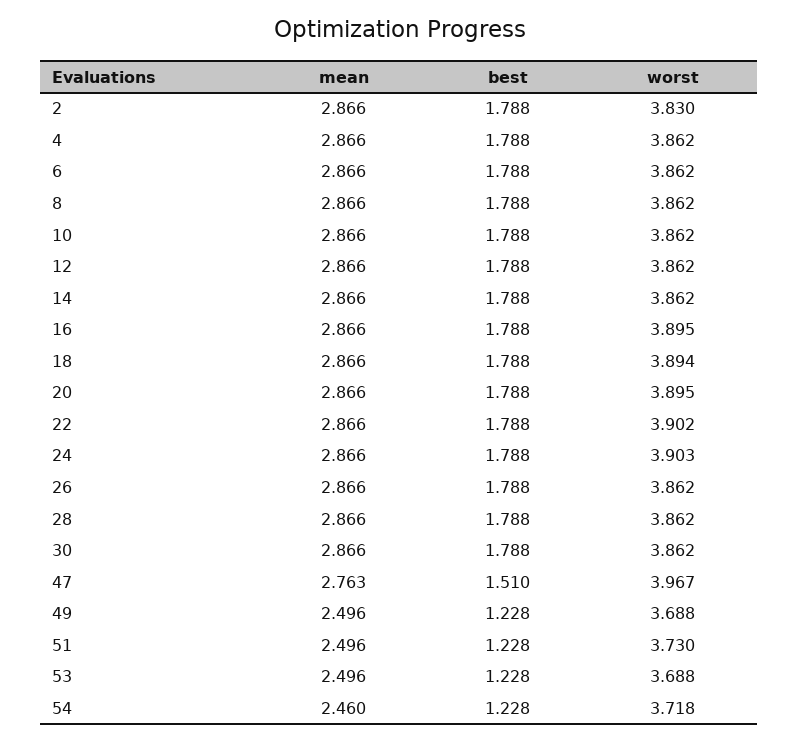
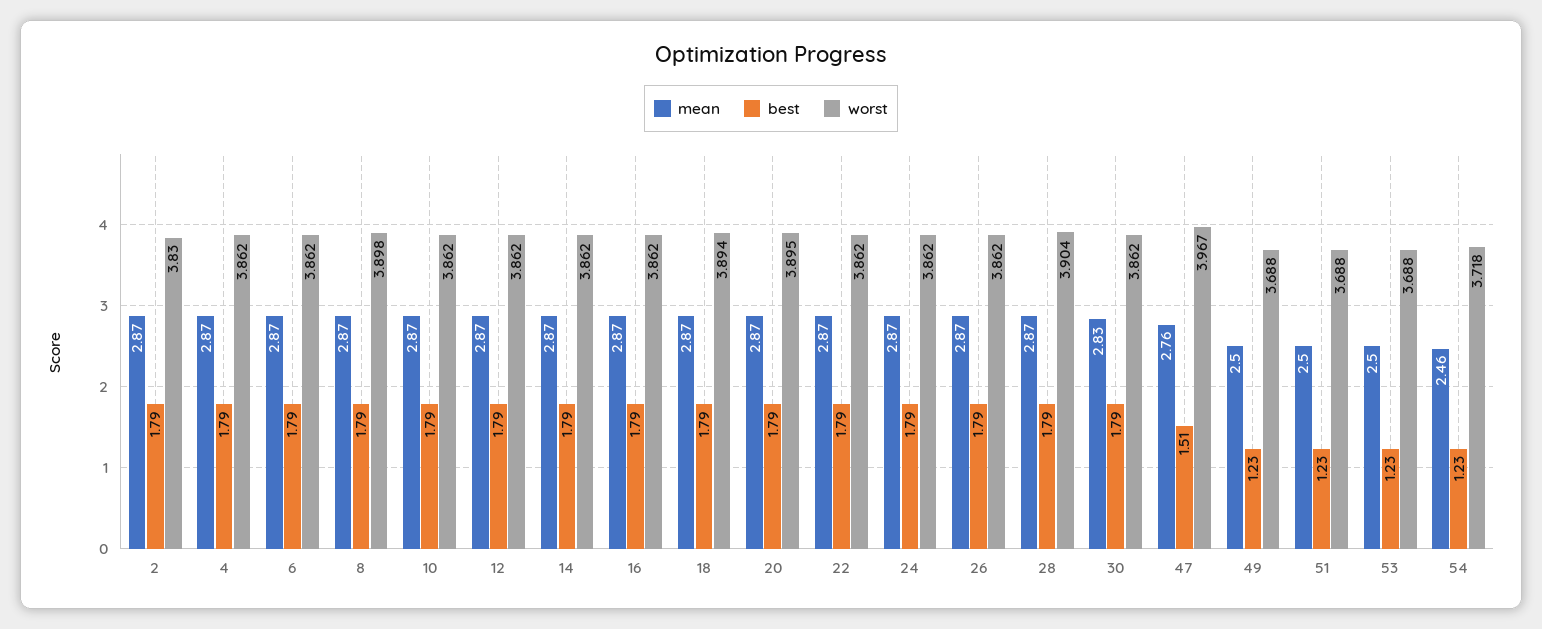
  {
    "mean": {
      "2": 2.866,
      "4": 2.866,
      "6": 2.866,
      "8": 2.866,
      "10": 2.866,
      "12": 2.866,
      "14": 2.866,
      "16": 2.866,
      "18": 2.866,
      "20": 2.866,
      "22": 2.866,
      "24": 2.866,
      "26": 2.866,
      "28": 2.866,
-     "30": 2.866,
+     "30": 2.83,
      "47": 2.763,
      "49": 2.496,
      "51": 2.496,
      "53": 2.496,
      "54": 2.46
    },
    "best": {
      "2": 1.788,
      "4": 1.788,
      "6": 1.788,
      "8": 1.788,
      "10": 1.788,
      "12": 1.788,
      "14": 1.788,
      "16": 1.788,
      "18": 1.788,
      "20": 1.788,
      "22": 1.788,
      "24": 1.788,
      "26": 1.788,
      "28": 1.788,
      "30": 1.788,
      "47": 1.51,
      "49": 1.228,
      "51": 1.228,
      "53": 1.228,
      "54": 1.228
    },
    "worst": {
      "2": 3.83,
      "4": 3.862,
      "6": 3.862,
-     "8": 3.862,
+     "8": 3.898,
      "10": 3.862,
      "12": 3.862,
      "14": 3.862,
-     "16": 3.895,
+     "16": 3.862,
      "18": 3.894,
      "20": 3.895,
-     "22": 3.902,
+     "22": 3.862,
-     "24": 3.903,
+     "24": 3.862,
      "26": 3.862,
-     "28": 3.862,
+     "28": 3.904,
      "30": 3.862,
      "47": 3.967,
      "49": 3.688,
-     "51": 3.73,
+     "51": 3.688,
      "53": 3.688,
      "54": 3.718
    }
  }

